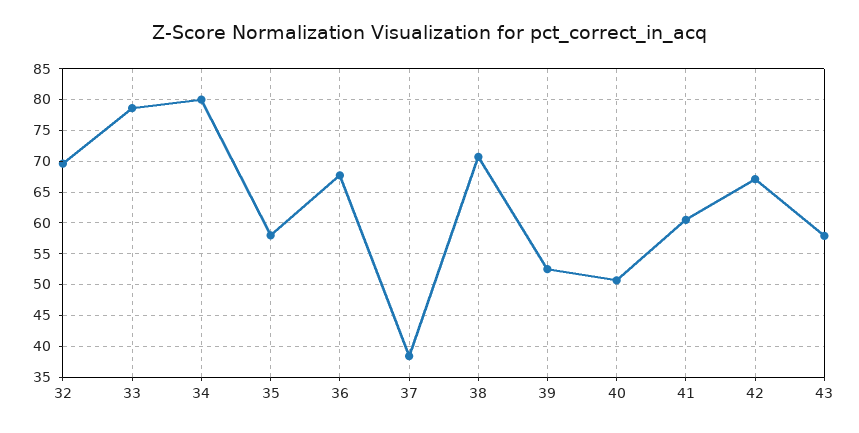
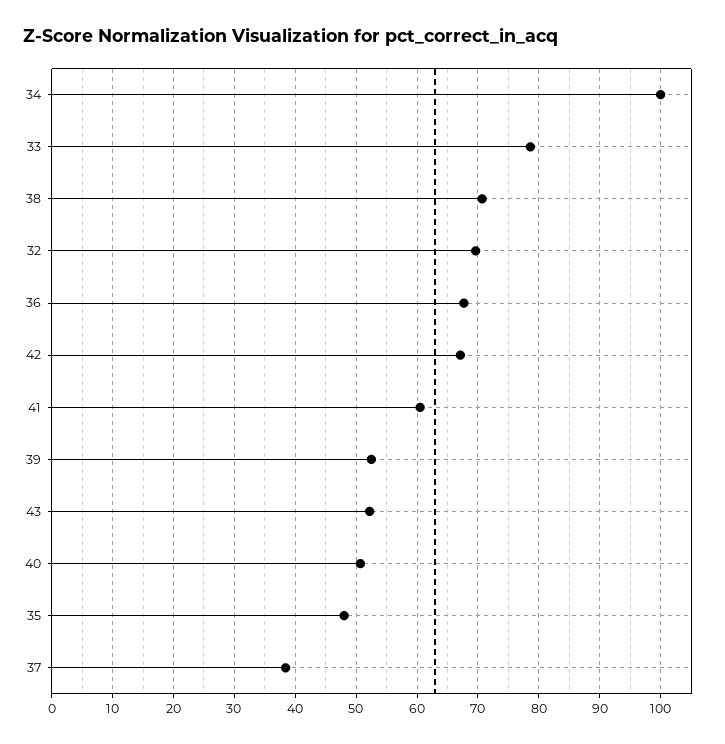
  {
    "32": 70,
    "33": 79,
-   "34": 80,
+   "34": 100,
-   "35": 58,
+   "35": 48,
    "36": 68,
    "37": 38,
    "38": 71,
    "39": 53,
    "40": 51,
    "41": 61,
    "42": 67,
-   "43": 58
+   "43": 52
  }

